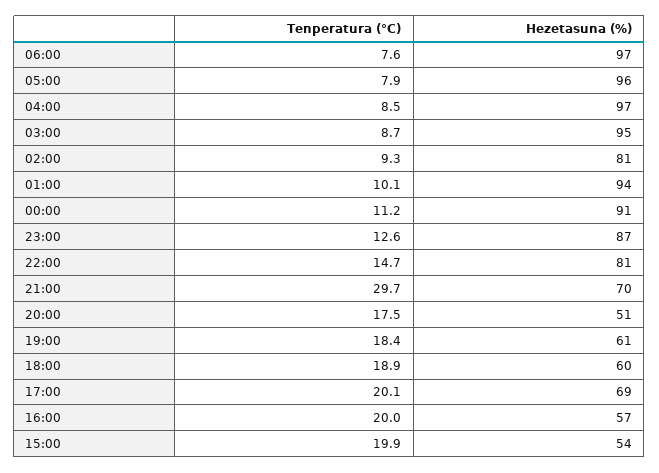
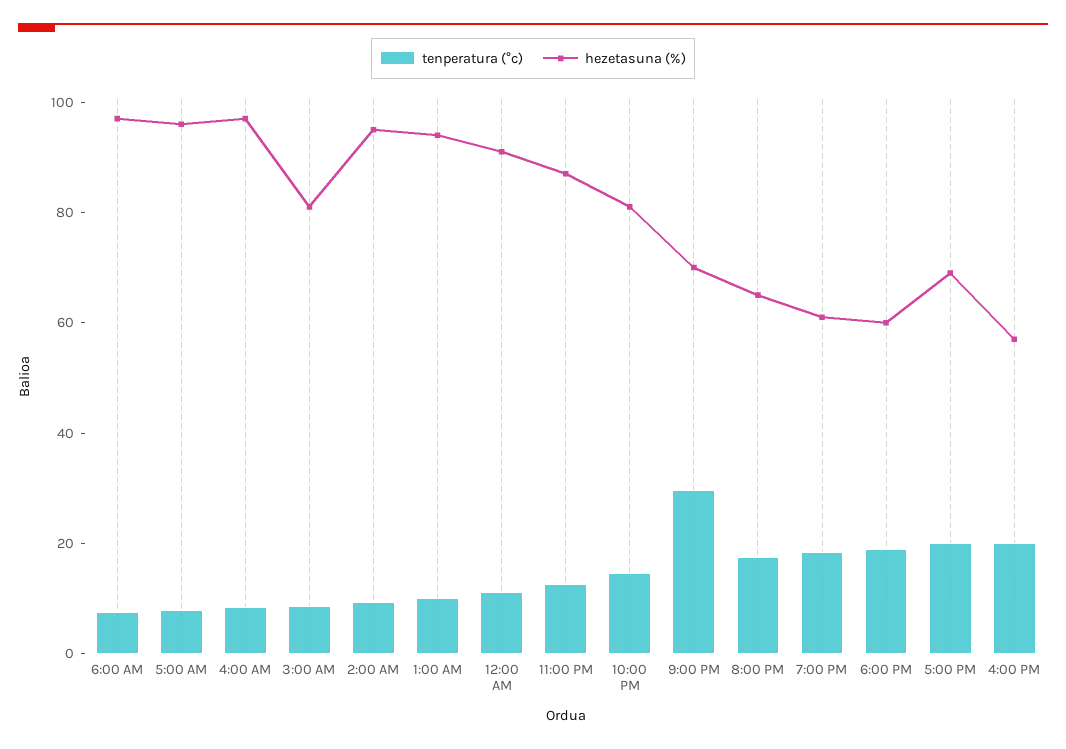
  {
    "Tenperatura (°C)": {
      "06:00": 7.6,
      "05:00": 7.9,
      "04:00": 8.5,
      "03:00": 8.7,
      "02:00": 9.3,
      "01:00": 10.1,
      "00:00": 11.2,
      "23:00": 12.6,
      "22:00": 14.7,
      "21:00": 29.7,
      "20:00": 17.5,
      "19:00": 18.4,
      "18:00": 18.9,
      "17:00": 20.1,
-     "16:00": 20,
+     "16:00": 20
-     "15:00": 19.9
    },
    "Hezetasuna (%)": {
      "06:00": 97,
      "05:00": 96,
      "04:00": 97,
-     "03:00": 95,
+     "03:00": 80,
-     "02:00": 81,
+     "02:00": 95,
      "01:00": 94,
      "00:00": 91,
      "23:00": 87,
      "22:00": 81,
      "21:00": 70,
-     "20:00": 51,
+     "20:00": 65,
      "19:00": 61,
      "18:00": 60,
      "17:00": 69,
-     "16:00": 57,
+     "16:00": 57
-     "15:00": 54
    }
  }

